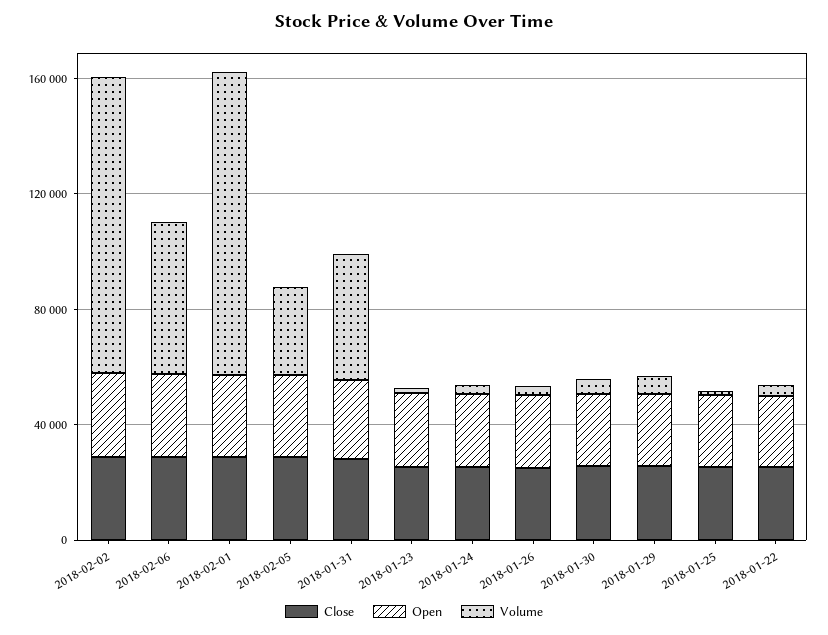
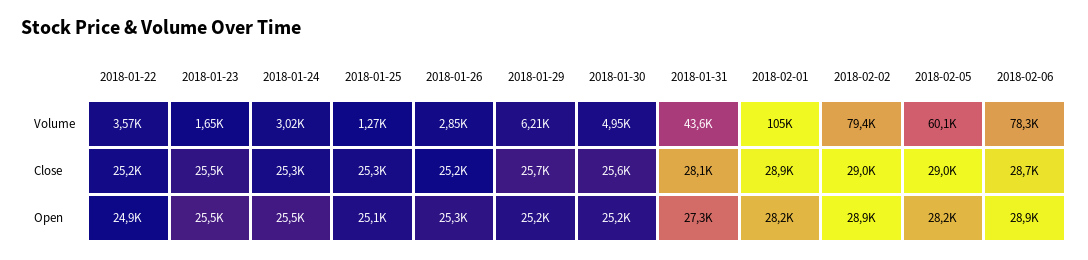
  {
    "Close": {
      "2018-02-02": 29000,
      "2018-02-06": 28700,
      "2018-02-01": 28900,
      "2018-02-05": 29000,
      "2018-01-31": 28100,
      "2018-01-23": 25500,
      "2018-01-24": 25300,
      "2018-01-26": 25200,
      "2018-01-30": 25600,
      "2018-01-29": 25700,
      "2018-01-25": 25300,
      "2018-01-22": 25200
    },
    "Open": {
      "2018-02-02": 28900,
      "2018-02-06": 28900,
      "2018-02-01": 28200,
      "2018-02-05": 28200,
      "2018-01-31": 27300,
      "2018-01-23": 25500,
      "2018-01-24": 25500,
      "2018-01-26": 25300,
      "2018-01-30": 25200,
      "2018-01-29": 25200,
      "2018-01-25": 25100,
      "2018-01-22": 24900
    },
    "Volume": {
-     "2018-02-02": 100000,
+     "2018-02-02": 79400,
-     "2018-02-06": 50000,
+     "2018-02-06": 78300,
      "2018-02-01": 105000,
-     "2018-02-05": 30000,
+     "2018-02-05": 60100,
      "2018-01-31": 43600,
      "2018-01-23": 1650,
      "2018-01-24": 3020,
      "2018-01-26": 2850,
      "2018-01-30": 4950,
      "2018-01-29": 6210,
      "2018-01-25": 1270,
      "2018-01-22": 3570
    }
  }

